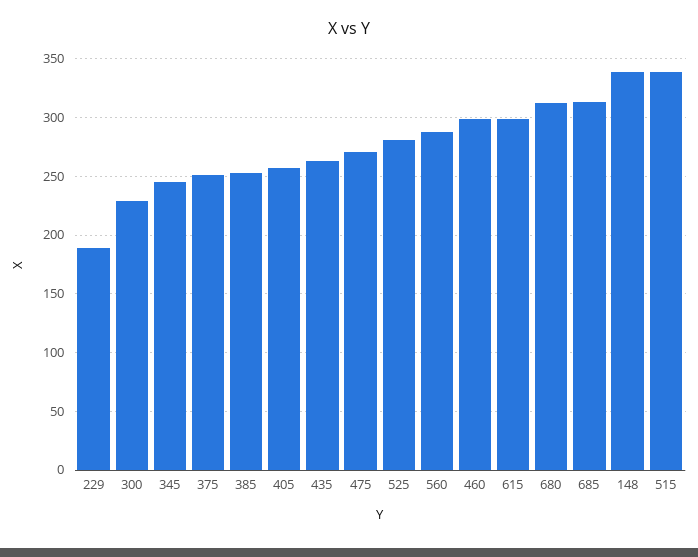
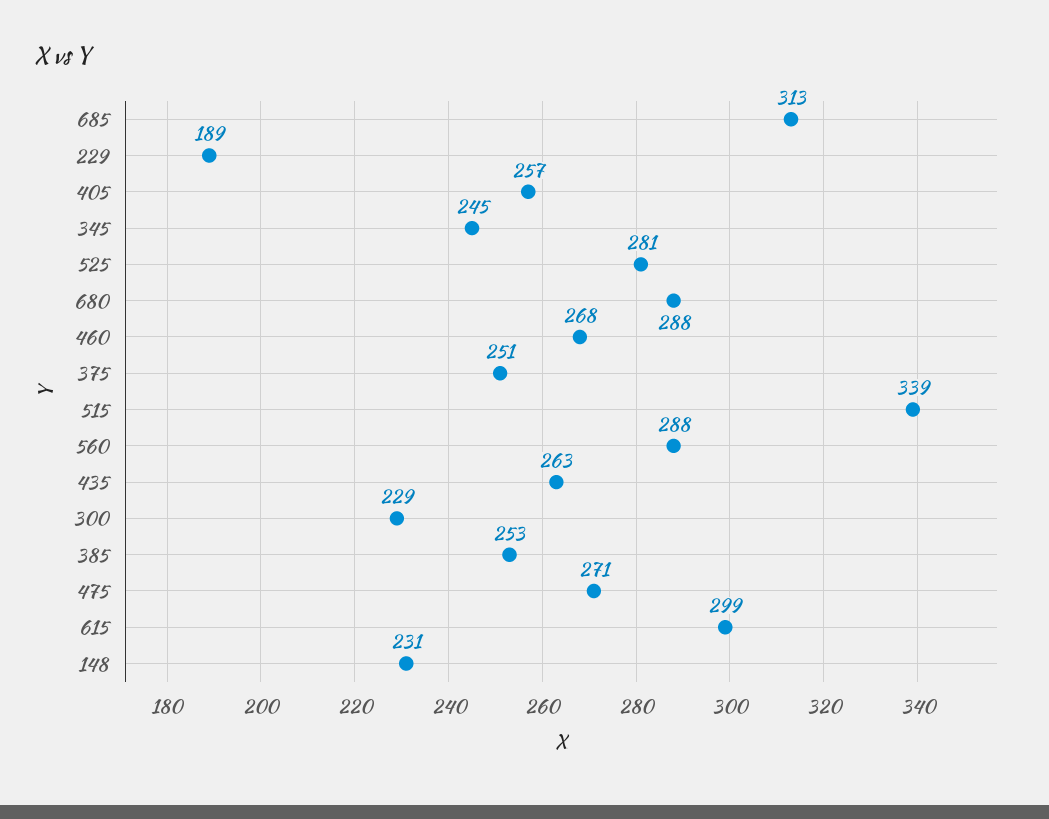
  {
    "229": 189,
    "300": 229,
    "345": 245,
    "375": 251,
    "385": 253,
    "405": 257,
    "435": 263,
    "475": 271,
    "525": 281,
    "560": 288,
-   "460": 300,
+   "460": 268,
    "615": 299,
-   "680": 310,
+   "680": 288,
    "685": 313,
-   "148": 340,
+   "148": 231,
    "515": 339
  }

